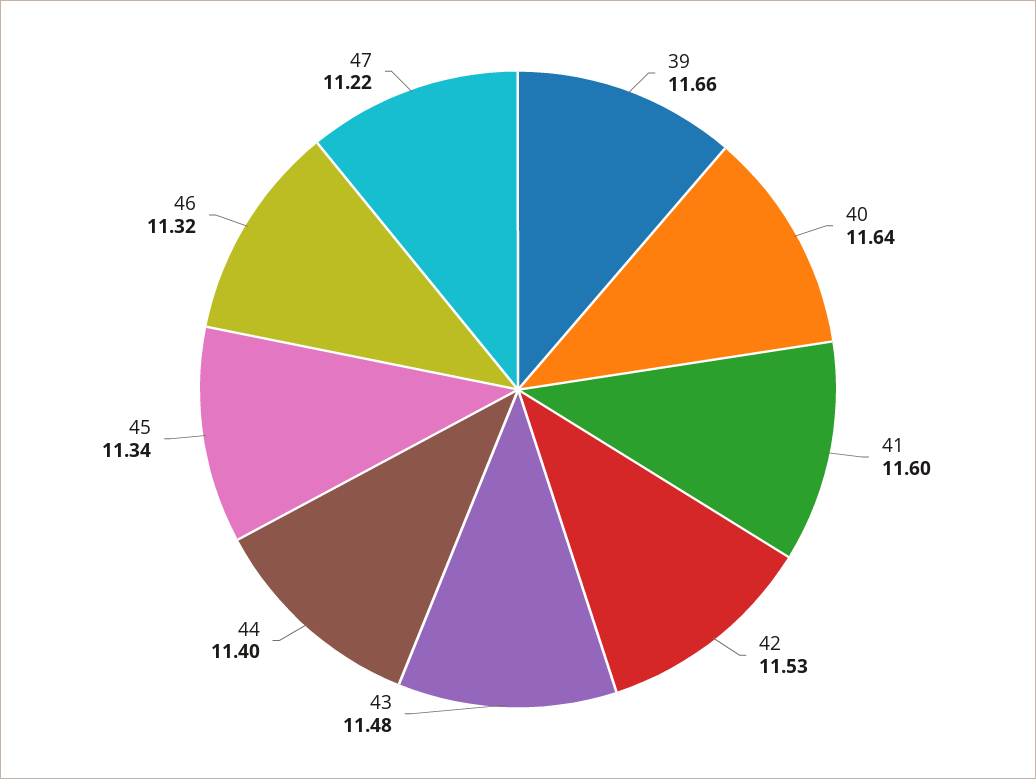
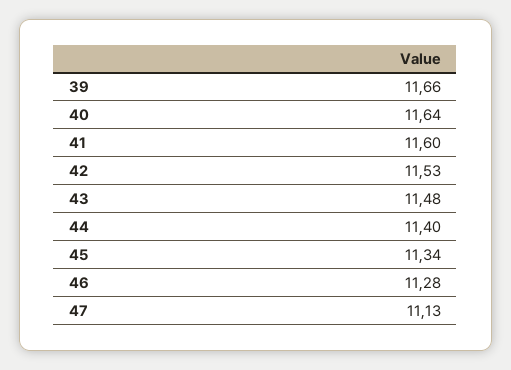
  {
    "39": 11.66,
    "40": 11.64,
    "41": 11.6,
    "42": 11.53,
    "43": 11.48,
    "44": 11.4,
    "45": 11.34,
-   "46": 11.32,
+   "46": 11.28,
-   "47": 11.22
+   "47": 11.13
  }

